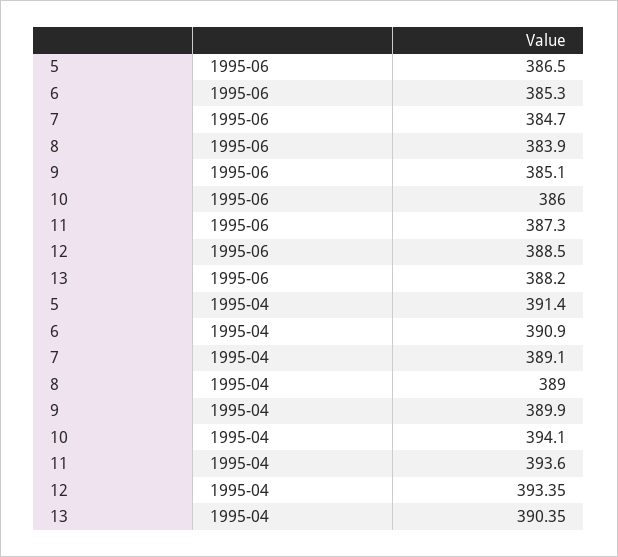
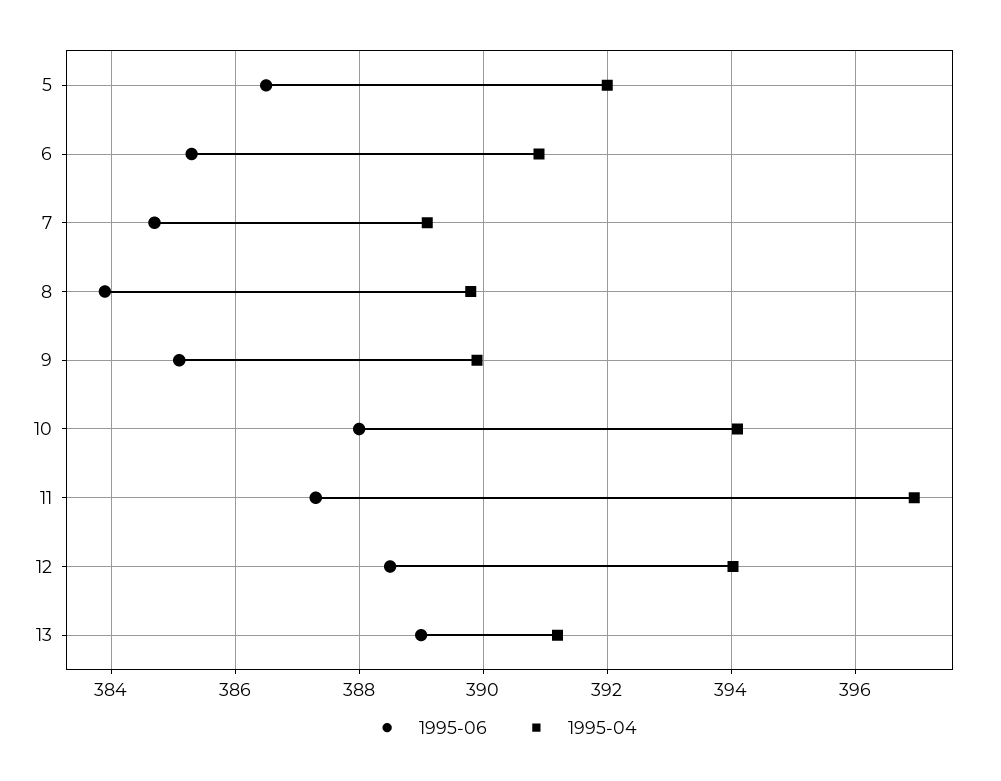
  {
    "1995-06": {
      "5": 386.5,
      "6": 385.3,
      "7": 384.7,
      "8": 383.9,
      "9": 385.1,
-     "10": 386,
+     "10": 388,
      "11": 387.3,
      "12": 388.5,
-     "13": 388.2
+     "13": 389
    },
    "1995-04": {
-     "5": 391.4,
+     "5": 392,
      "6": 390.9,
      "7": 389.1,
-     "8": 389,
+     "8": 389.8,
      "9": 389.9,
      "10": 394.1,
-     "11": 393.6,
+     "11": 397,
-     "12": 393.35,
+     "12": 394,
-     "13": 390.35
+     "13": 391.2
    }
  }

